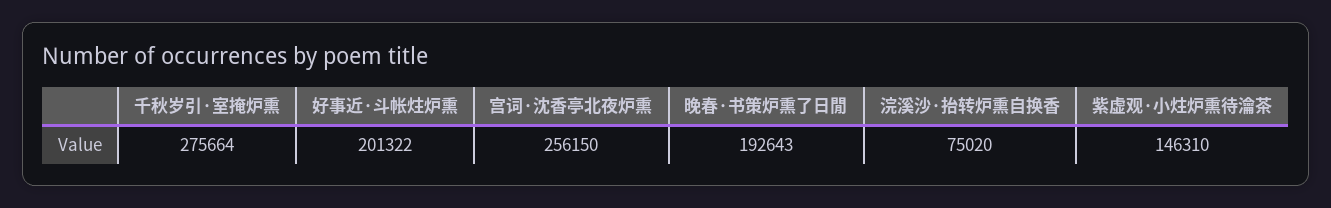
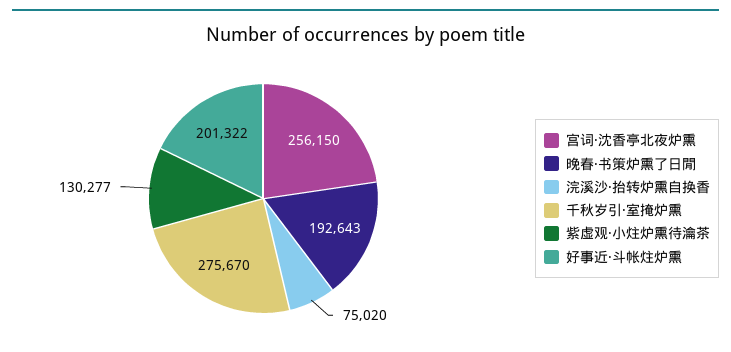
  {
-   "千秋岁引·室掩炉熏": 275664,
+   "千秋岁引·室掩炉熏": 275670,
    "好事近·斗帐炷炉熏": 201322,
    "宫词·沈香亭北夜炉熏": 256150,
    "晚春·书策炉熏了日閒": 192643,
    "浣溪沙·抬转炉熏自换香": 75020,
-   "紫虚观·小炷炉熏待瀹茶": 146310
+   "紫虚观·小炷炉熏待瀹茶": 130277
  }

